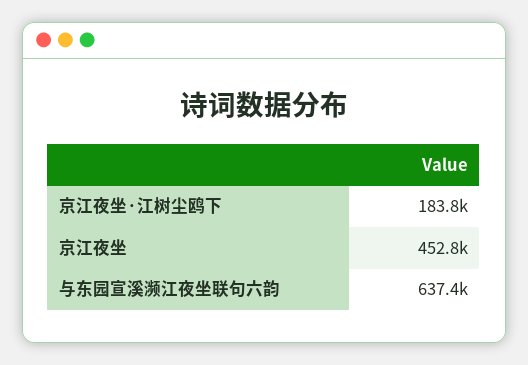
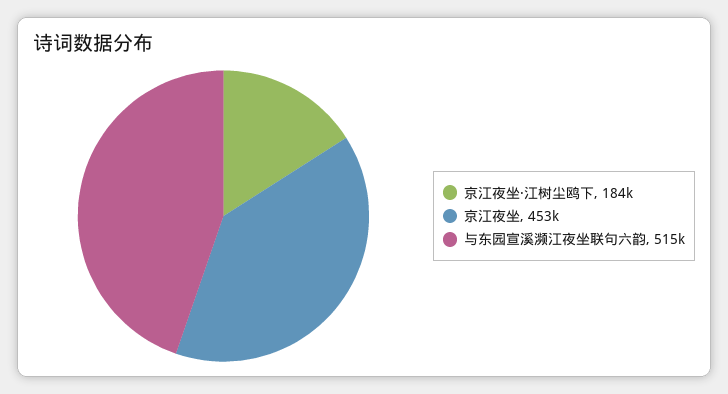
  {
    "京江夜坐·江树尘鸥下": 183800,
    "京江夜坐": 452800,
-   "与东园宣溪濒江夜坐联句六韵": 637400
+   "与东园宣溪濒江夜坐联句六韵": 515000
  }

